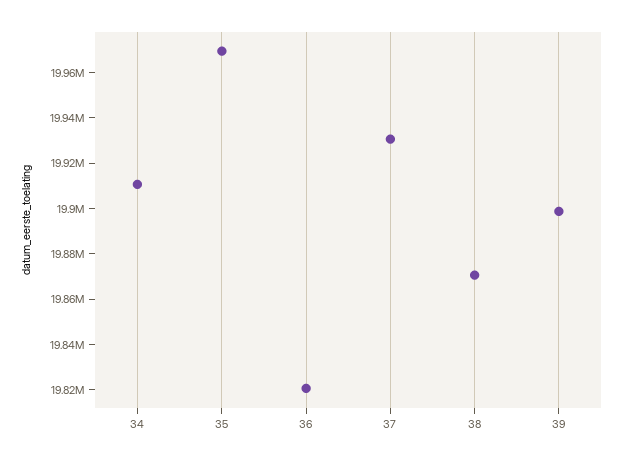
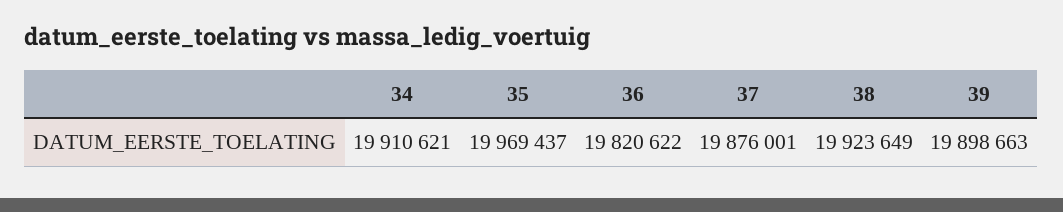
  {
    "34": 19910621,
    "35": 19969437,
    "36": 19820622,
-   "37": 19930000,
+   "37": 19876001,
-   "38": 19870000,
+   "38": 19923649,
    "39": 19898663
  }

